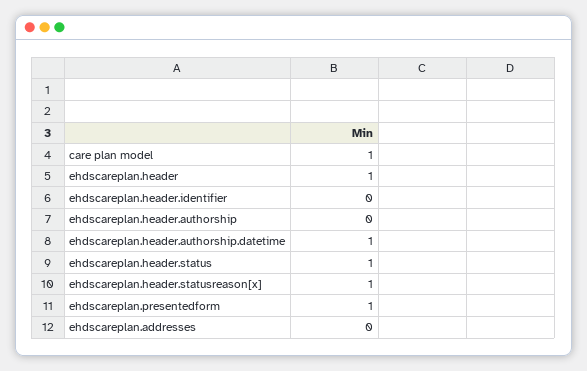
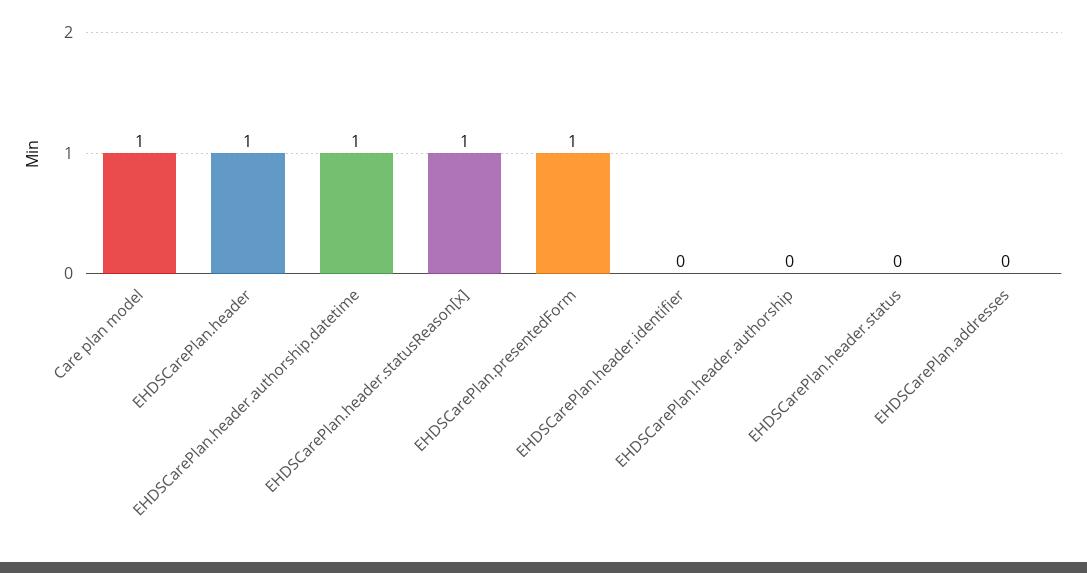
  {
    "care plan model": 1,
    "ehdscareplan.header": 1,
    "ehdscareplan.header.identifier": 0,
    "ehdscareplan.header.authorship": 0,
    "ehdscareplan.header.authorship.datetime": 1,
-   "ehdscareplan.header.status": 1,
+   "ehdscareplan.header.status": 0,
    "ehdscareplan.header.statusreason[x]": 1,
    "ehdscareplan.presentedform": 1,
    "ehdscareplan.addresses": 0
  }

